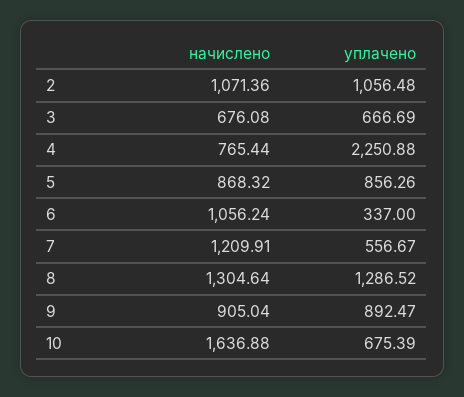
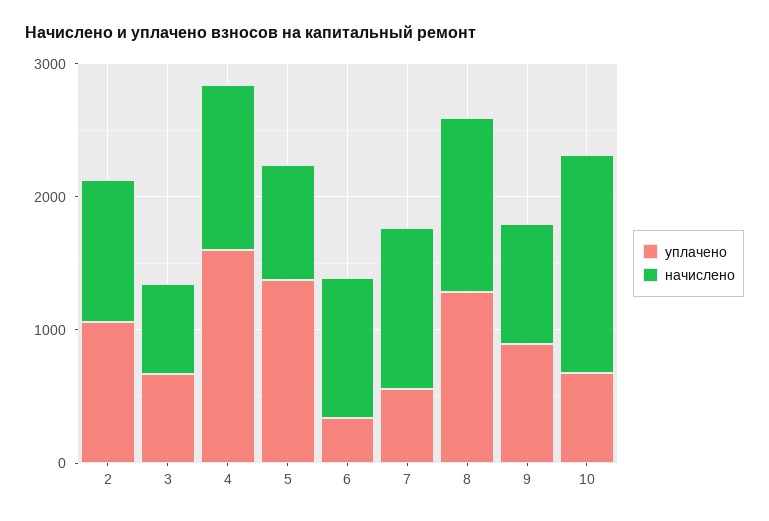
  {
    "начислено": {
      "2": 1071.36,
      "3": 676.08,
-     "4": 765.44,
+     "4": 1200,
      "5": 868.32,
      "6": 1056.24,
      "7": 1209.91,
      "8": 1304.64,
      "9": 905.04,
      "10": 1636.88
    },
    "уплачено": {
      "2": 1056.48,
      "3": 666.69,
-     "4": 2250.88,
+     "4": 1600,
-     "5": 856.26,
+     "5": 1400,
      "6": 337,
      "7": 556.67,
      "8": 1286.52,
      "9": 892.47,
      "10": 675.39
    }
  }

